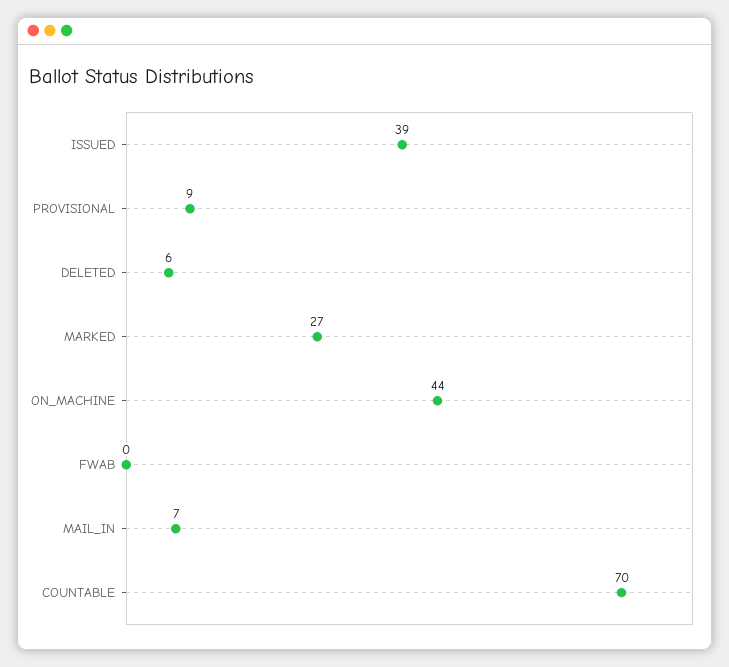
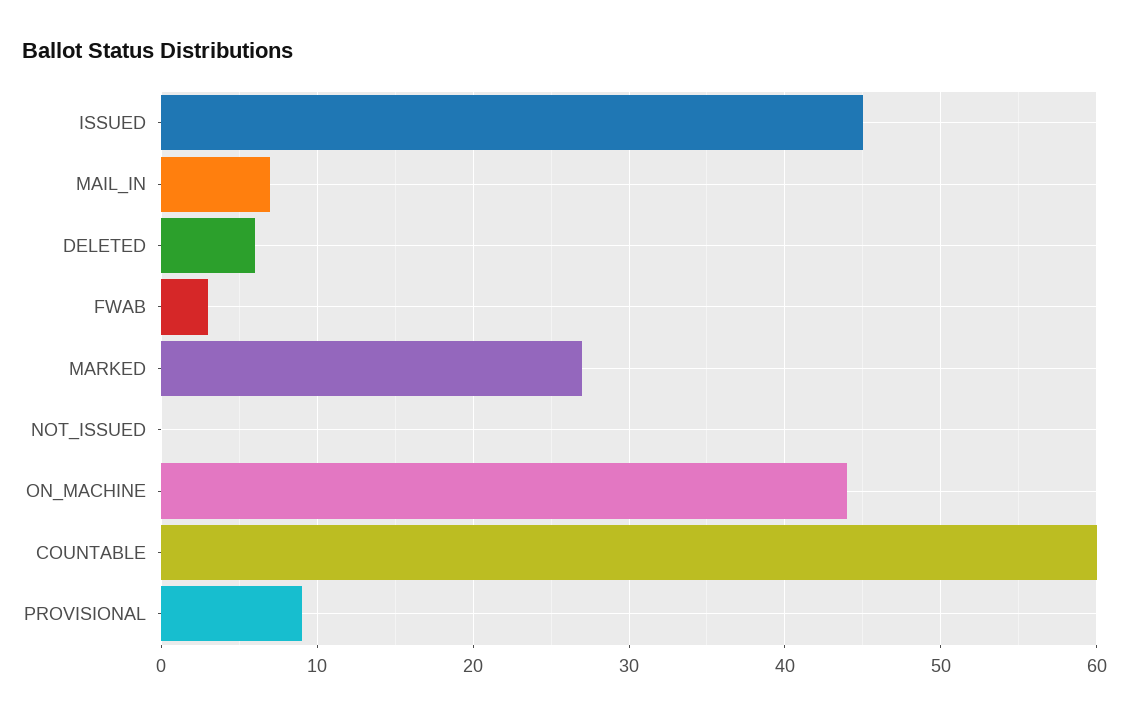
  {
-   "ISSUED": 39,
+   "ISSUED": 45,
    "PROVISIONAL": 9,
    "DELETED": 6,
    "MARKED": 27,
    "ON_MACHINE": 44,
-   "FWAB": 0,
+   "FWAB": 3,
    "MAIL_IN": 7,
-   "COUNTABLE": 70
+   "COUNTABLE": 60,
+   "NOT_ISSUED": 0
  }

